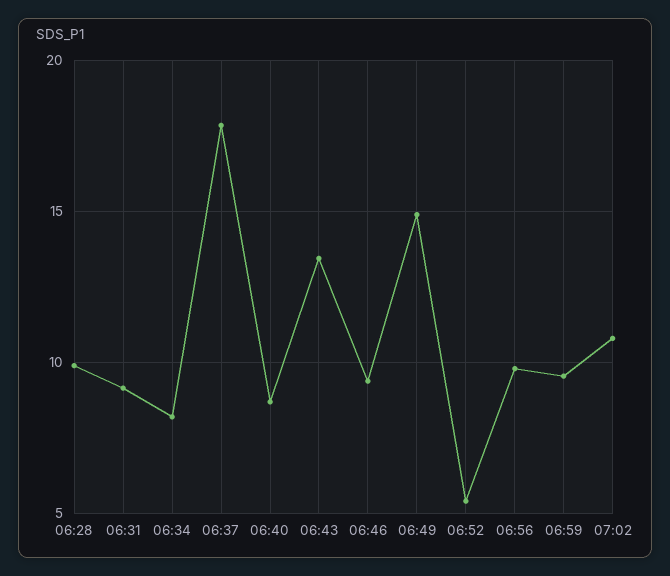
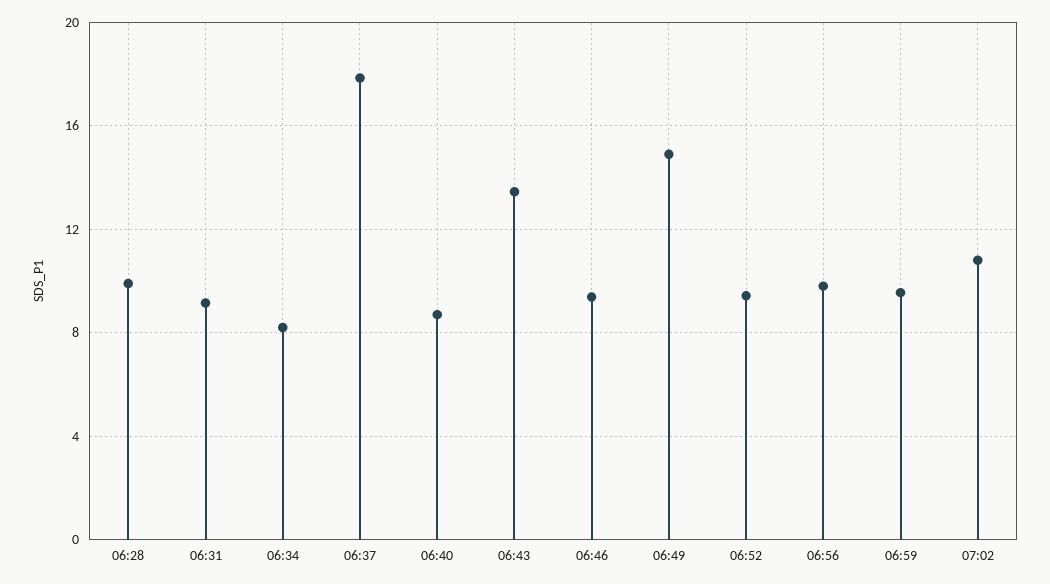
  {
    "06:28": 10,
    "06:31": 9,
    "06:34": 8,
    "06:37": 18,
    "06:40": 8.5,
    "06:43": 13.5,
    "06:46": 9.5,
    "06:49": 15,
-   "06:52": 5.5,
+   "06:52": 9.5,
    "06:56": 10,
    "06:59": 9.5,
    "07:02": 11
  }

